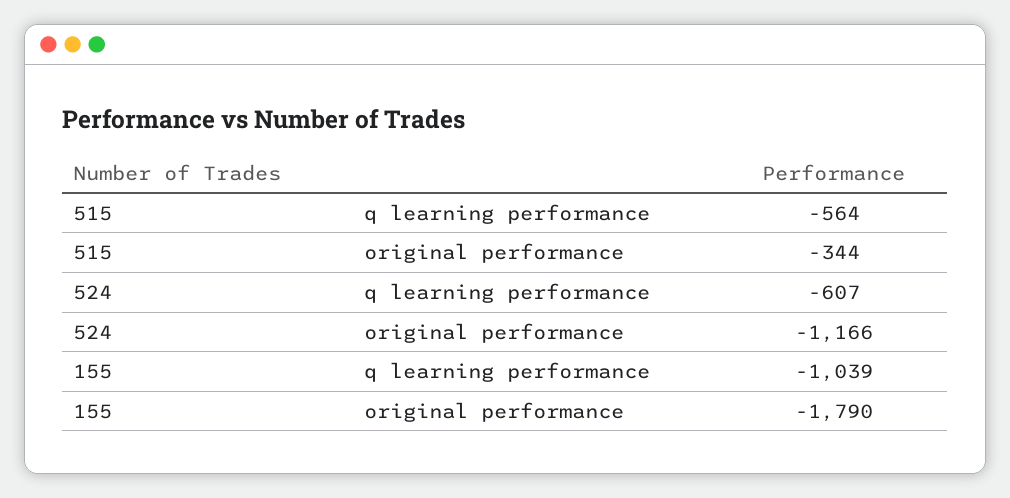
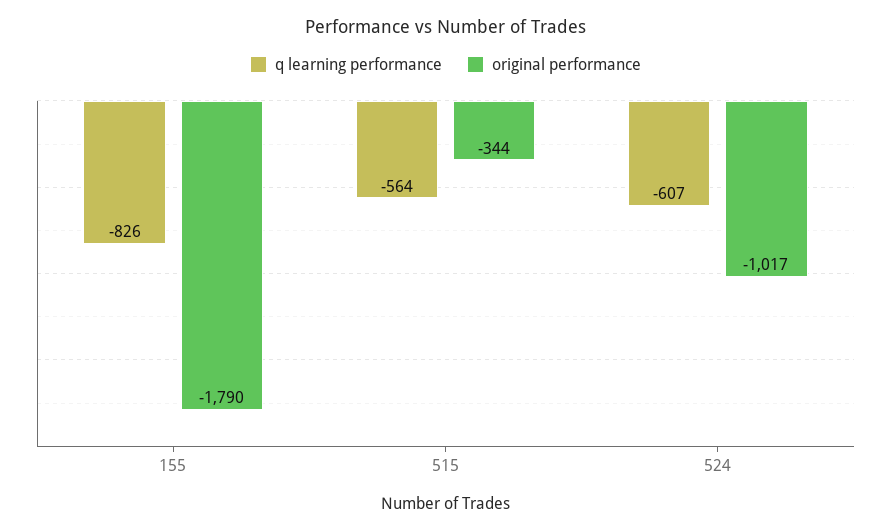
  {
    "q learning performance": {
      "515": -564,
      "524": -607,
-     "155": -1039
+     "155": -826
    },
    "original performance": {
      "515": -344,
-     "524": -1166,
+     "524": -1017,
      "155": -1790
    }
  }

